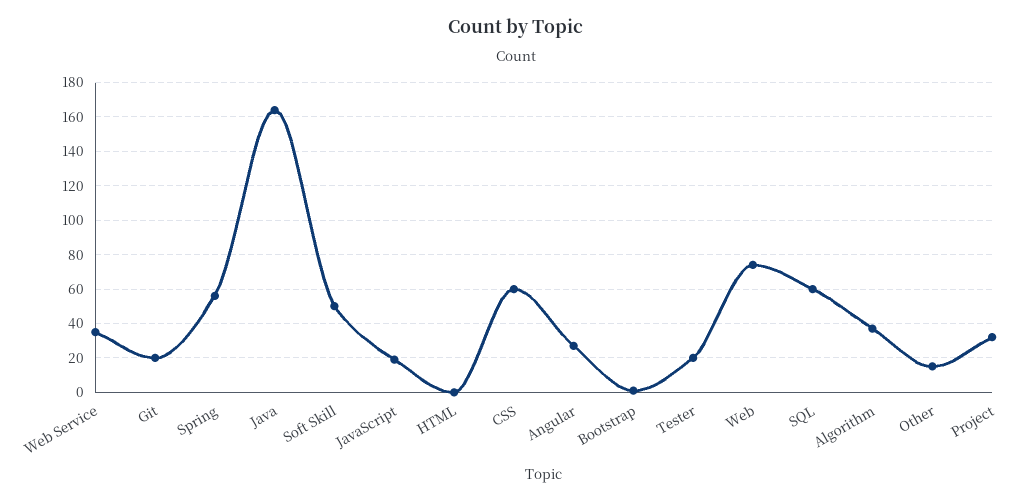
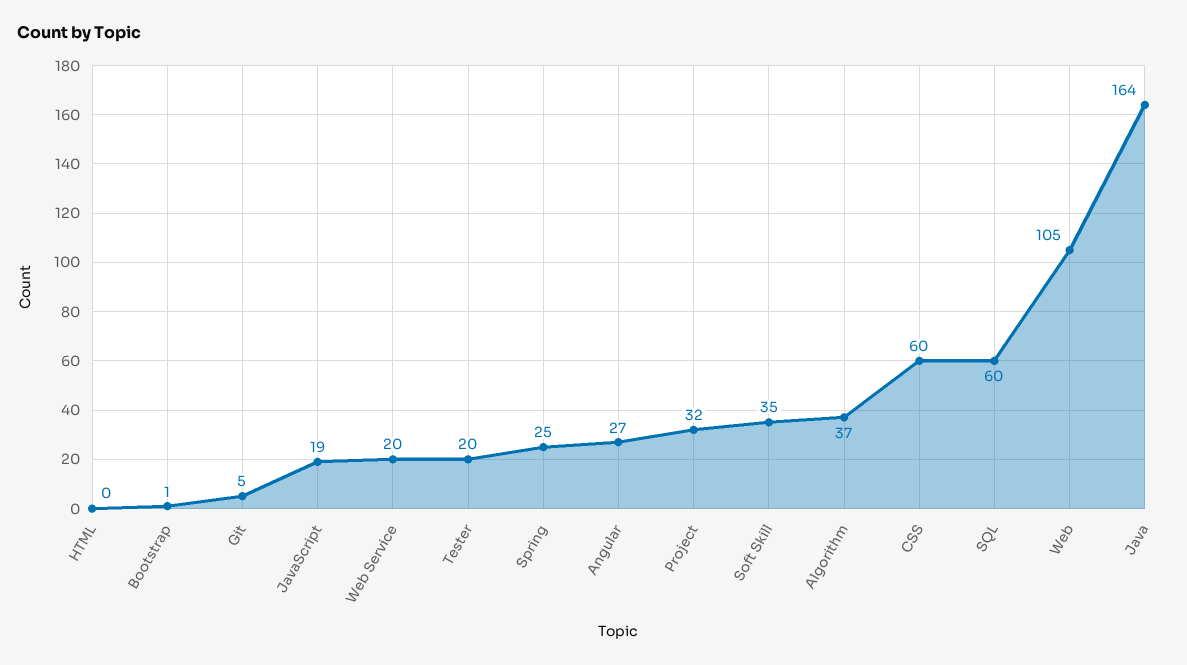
  {
-   "Web Service": 35,
+   "Web Service": 20,
-   "Git": 20,
+   "Git": 5,
-   "Spring": 55,
+   "Spring": 25,
    "Java": 164,
-   "Soft Skill": 50,
+   "Soft Skill": 35,
    "JavaScript": 19,
    "HTML": 0,
    "CSS": 60,
    "Angular": 27,
    "Bootstrap": 1,
    "Tester": 20,
-   "Web": 75,
+   "Web": 105,
    "SQL": 60,
    "Algorithm": 37,
-   "Other": 15,
    "Project": 32
  }

